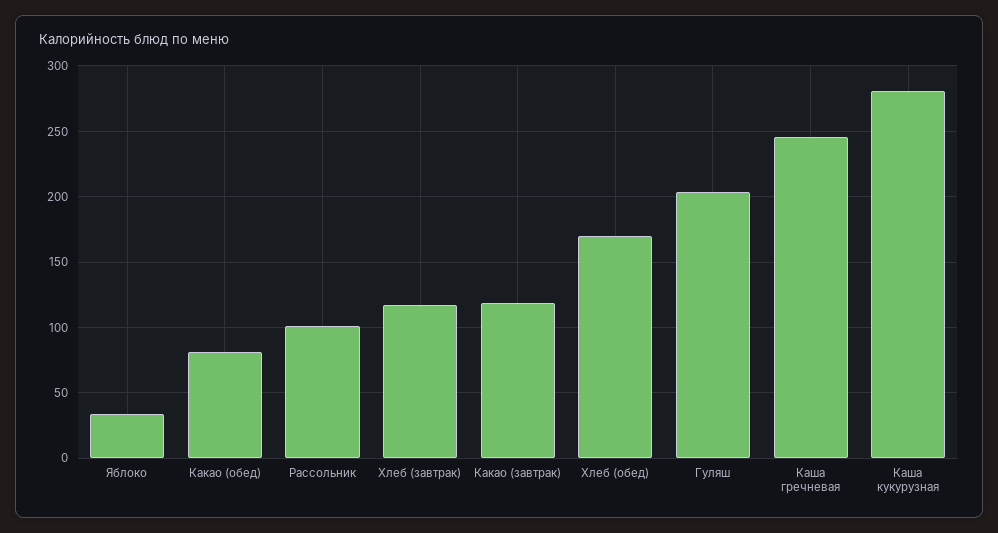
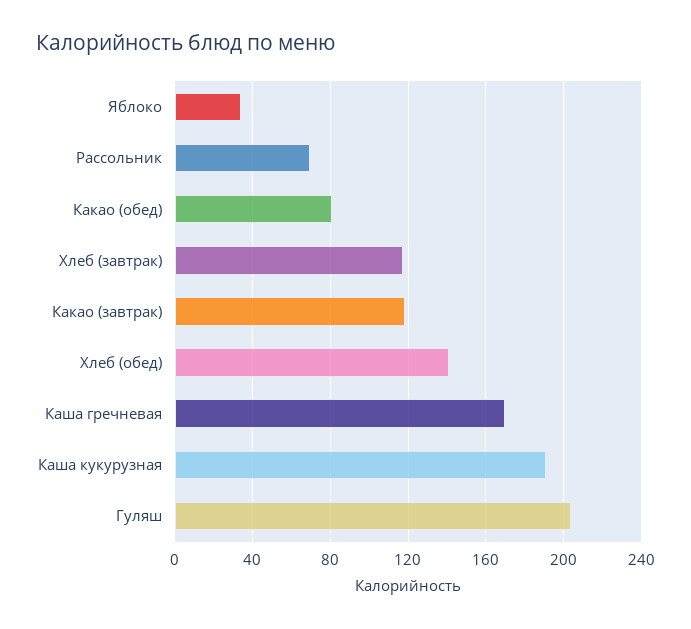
  {
    "Яблоко": 35,
    "Какао (обед)": 80,
-   "Рассольник": 100,
+   "Рассольник": 70,
    "Хлеб (завтрак)": 120,
    "Какао (завтрак)": 120,
-   "Хлеб (обед)": 170,
+   "Хлеб (обед)": 140,
    "Гуляш": 205,
-   "Каша гречневая": 245,
+   "Каша гречневая": 170,
-   "Каша кукурузная": 280
+   "Каша кукурузная": 190
  }

